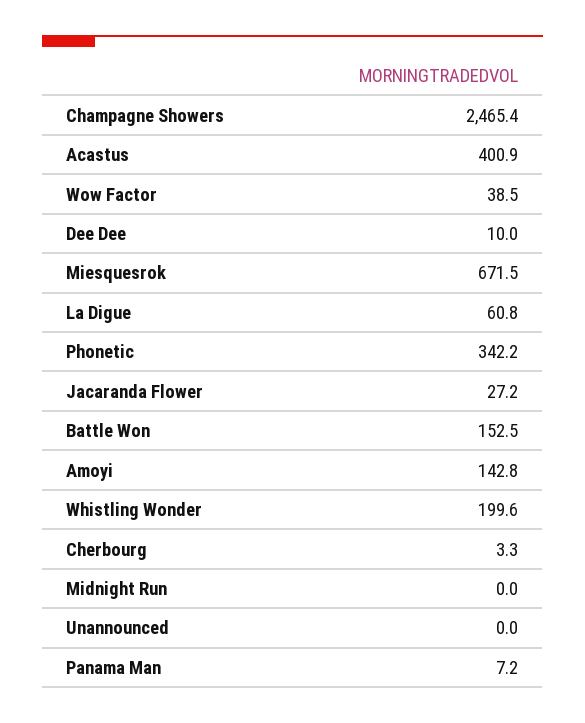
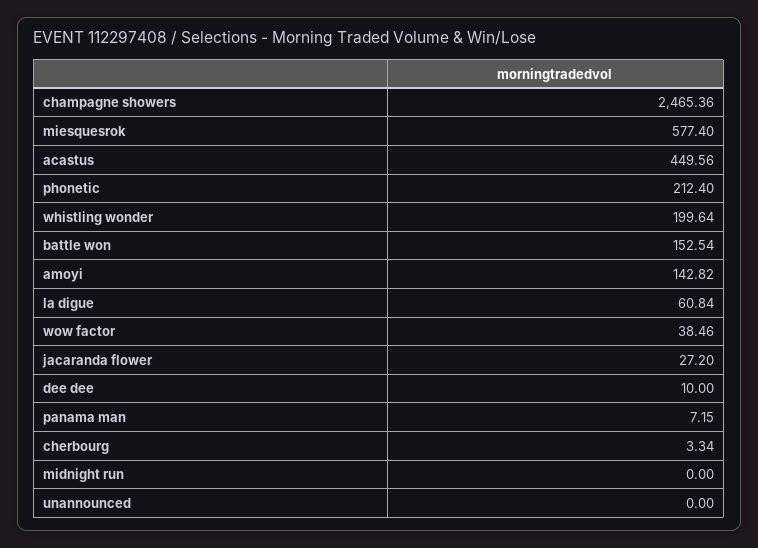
  {
    "Champagne Showers": 2465.36,
-   "Acastus": 400.9,
+   "Acastus": 449.56,
    "Wow Factor": 38.46,
    "Dee Dee": 10,
-   "Miesquesrok": 671.5,
+   "Miesquesrok": 577.4,
    "La Digue": 60.84,
-   "Phonetic": 342.2,
+   "Phonetic": 212.4,
    "Jacaranda Flower": 27.2,
    "Battle Won": 152.54,
    "Amoyi": 142.82,
    "Whistling Wonder": 199.64,
    "Cherbourg": 3.34,
    "Midnight Run": 0,
    "Unannounced": 0,
    "Panama Man": 7.15
  }

